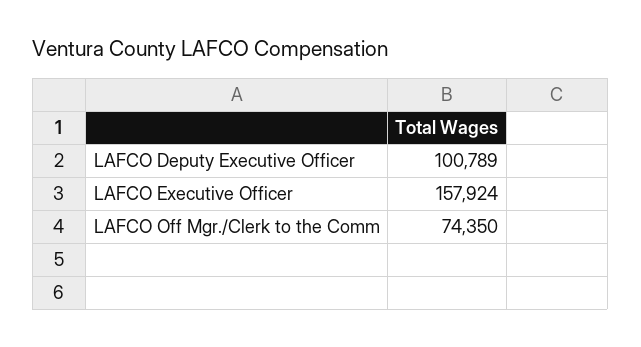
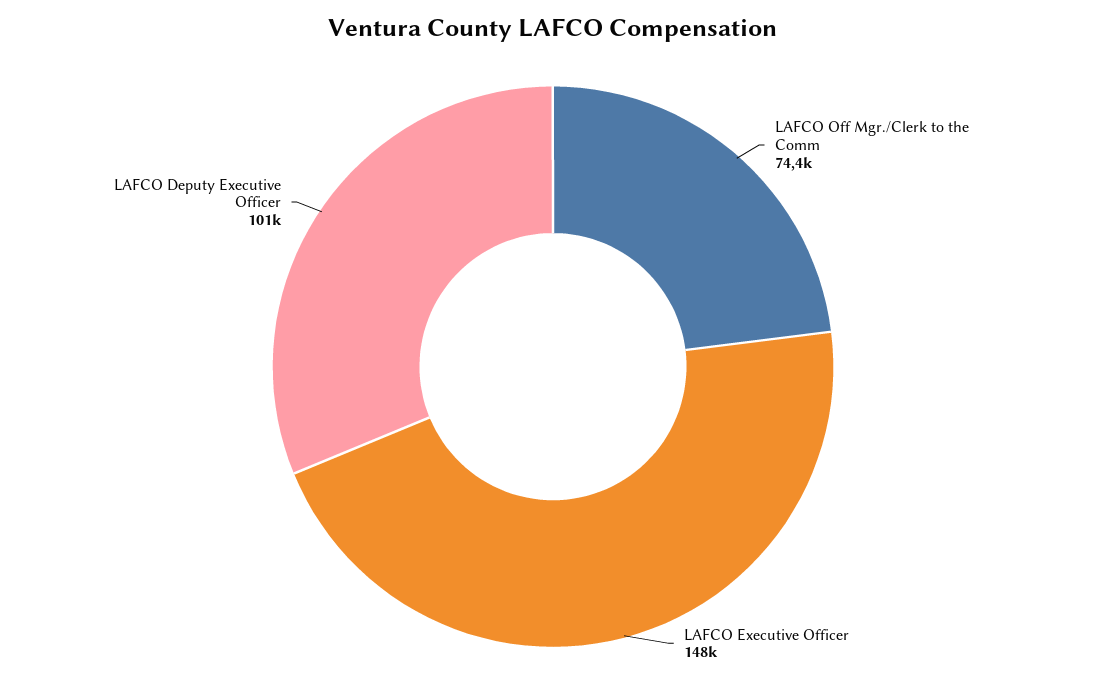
  {
    "LAFCO Deputy Executive Officer": 100789,
-   "LAFCO Executive Officer": 157924,
+   "LAFCO Executive Officer": 148000,
    "LAFCO Off Mgr./Clerk to the Comm": 74350
  }

